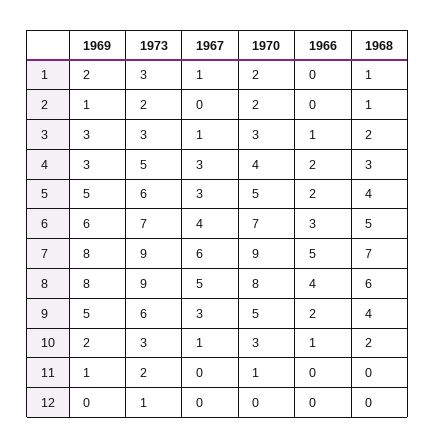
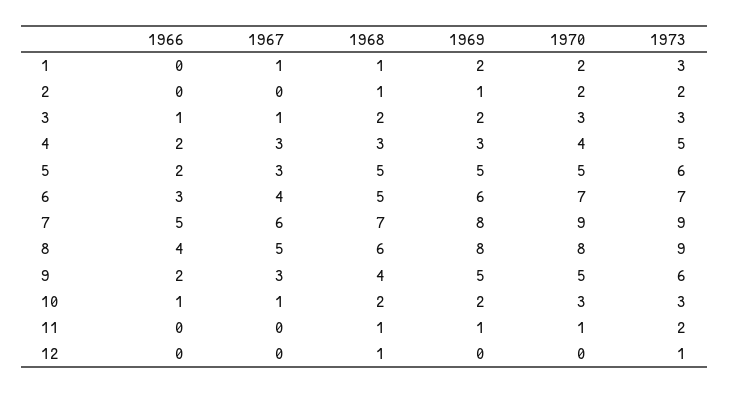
  {
    "1969": {
      "1": 2,
      "2": 1,
-     "3": 3,
+     "3": 2,
      "4": 3,
      "5": 5,
      "6": 6,
      "7": 8,
      "8": 8,
      "9": 5,
      "10": 2,
      "11": 1,
      "12": 0
    },
    "1973": {
      "1": 3,
      "2": 2,
      "3": 3,
      "4": 5,
      "5": 6,
      "6": 7,
      "7": 9,
      "8": 9,
      "9": 6,
      "10": 3,
      "11": 2,
      "12": 1
    },
    "1967": {
      "1": 1,
      "2": 0,
      "3": 1,
      "4": 3,
      "5": 3,
      "6": 4,
      "7": 6,
      "8": 5,
      "9": 3,
      "10": 1,
      "11": 0,
      "12": 0
    },
    "1970": {
      "1": 2,
      "2": 2,
      "3": 3,
      "4": 4,
      "5": 5,
      "6": 7,
      "7": 9,
      "8": 8,
      "9": 5,
      "10": 3,
      "11": 1,
      "12": 0
    },
    "1966": {
      "1": 0,
      "2": 0,
      "3": 1,
      "4": 2,
      "5": 2,
      "6": 3,
      "7": 5,
      "8": 4,
      "9": 2,
      "10": 1,
      "11": 0,
      "12": 0
    },
    "1968": {
      "1": 1,
      "2": 1,
      "3": 2,
      "4": 3,
-     "5": 4,
+     "5": 5,
      "6": 5,
      "7": 7,
      "8": 6,
      "9": 4,
      "10": 2,
-     "11": 0,
+     "11": 1,
-     "12": 0
+     "12": 1
    }
  }

